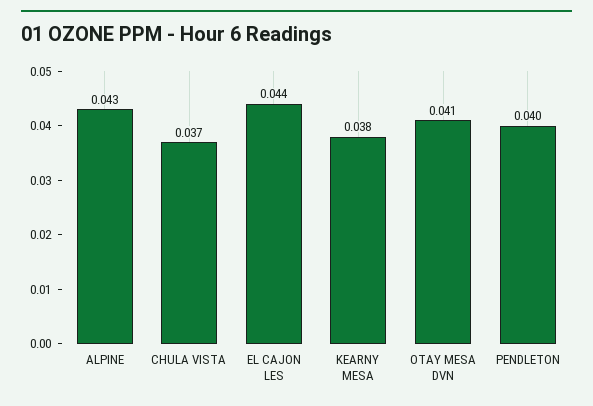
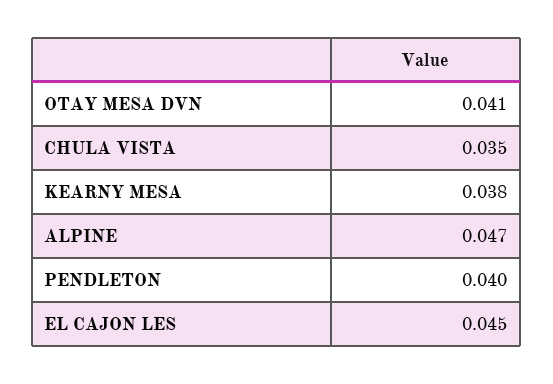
  {
-   "ALPINE": 0.043,
+   "ALPINE": 0.047,
-   "CHULA VISTA": 0.037,
+   "CHULA VISTA": 0.035,
-   "EL CAJON LES": 0.044,
+   "EL CAJON LES": 0.045,
    "KEARNY MESA": 0.038,
    "OTAY MESA DVN": 0.041,
    "PENDLETON": 0.04
  }

